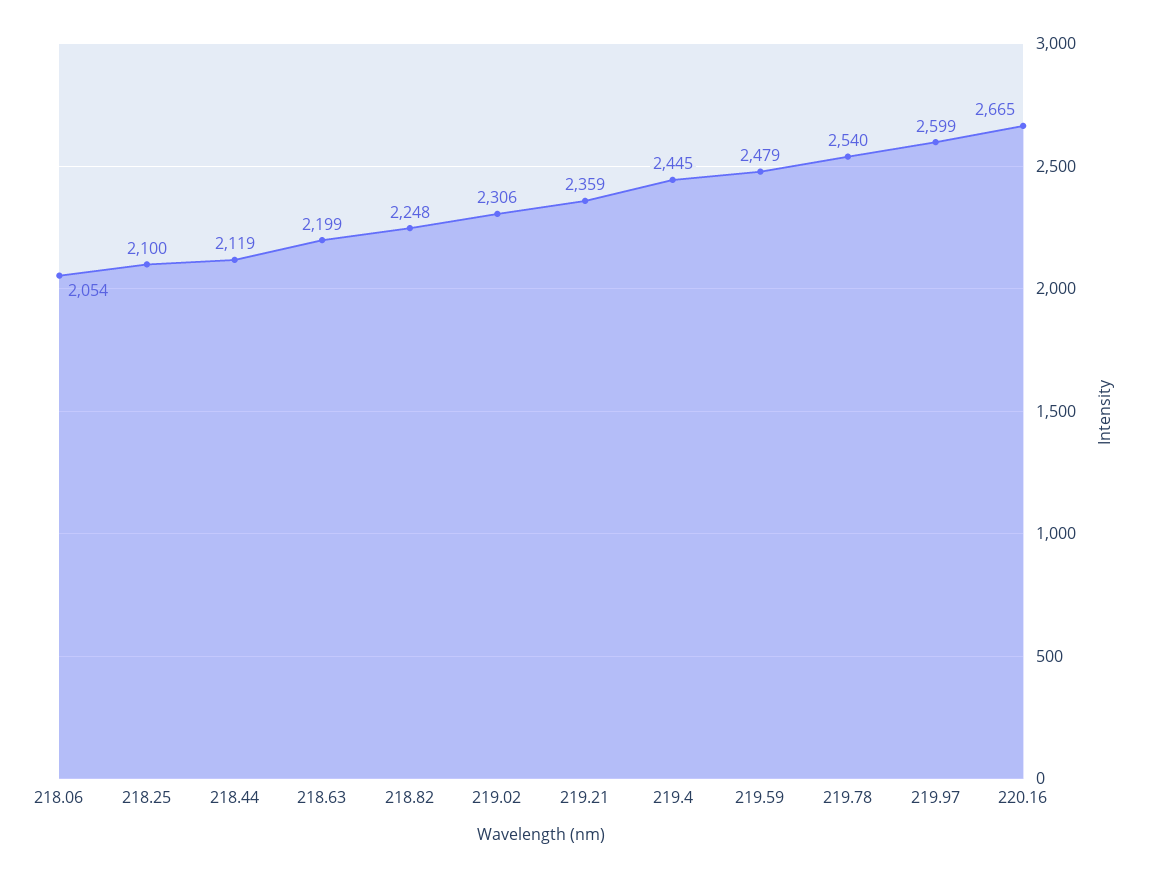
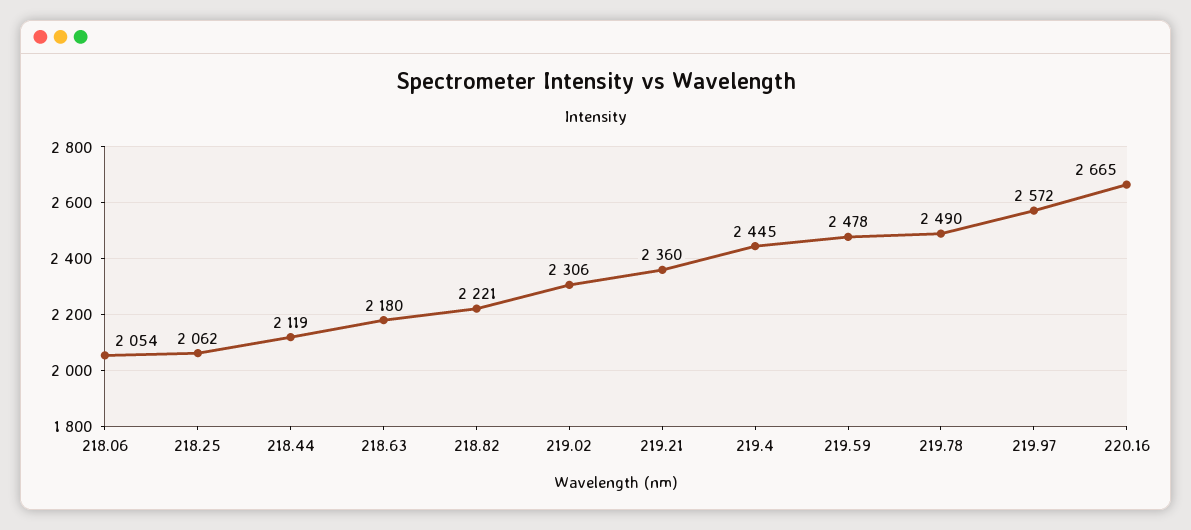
  {
    "218.06": 2054,
-   "218.25": 2100,
+   "218.25": 2062,
    "218.44": 2119,
-   "218.63": 2199,
+   "218.63": 2180,
-   "218.82": 2248,
+   "218.82": 2221,
    "219.02": 2306,
-   "219.21": 2359,
+   "219.21": 2360,
    "219.4": 2445,
-   "219.59": 2479,
+   "219.59": 2478,
-   "219.78": 2540,
+   "219.78": 2490,
-   "219.97": 2599,
+   "219.97": 2572,
    "220.16": 2665
  }

